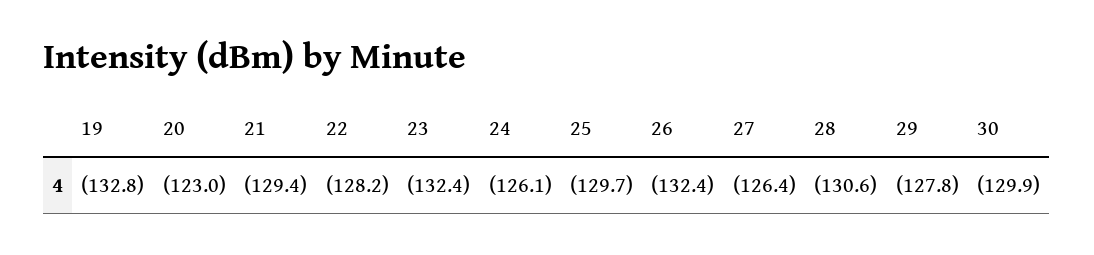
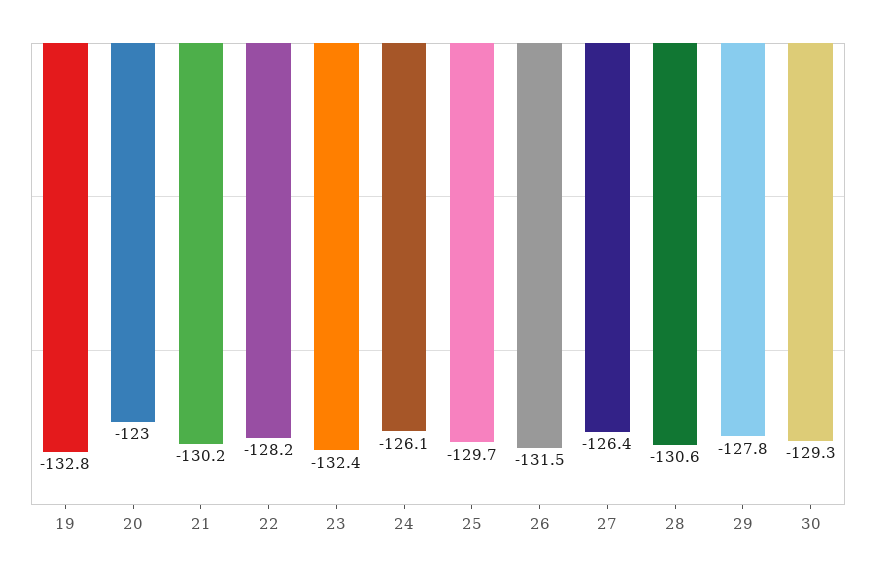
  {
    "19": -132.8,
    "20": -123,
-   "21": -129.4,
+   "21": -130.2,
    "22": -128.2,
    "23": -132.4,
    "24": -126.1,
    "25": -129.7,
-   "26": -132.4,
+   "26": -131.5,
    "27": -126.4,
    "28": -130.6,
    "29": -127.8,
-   "30": -129.9
+   "30": -129.3
  }

